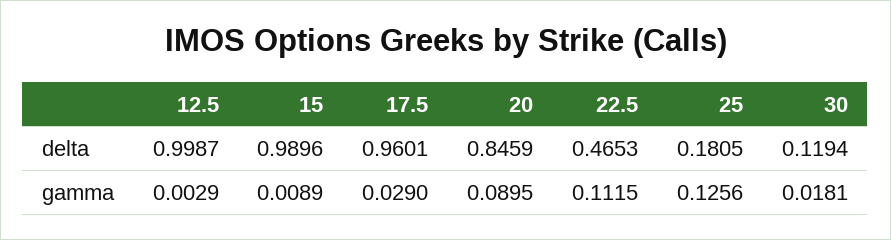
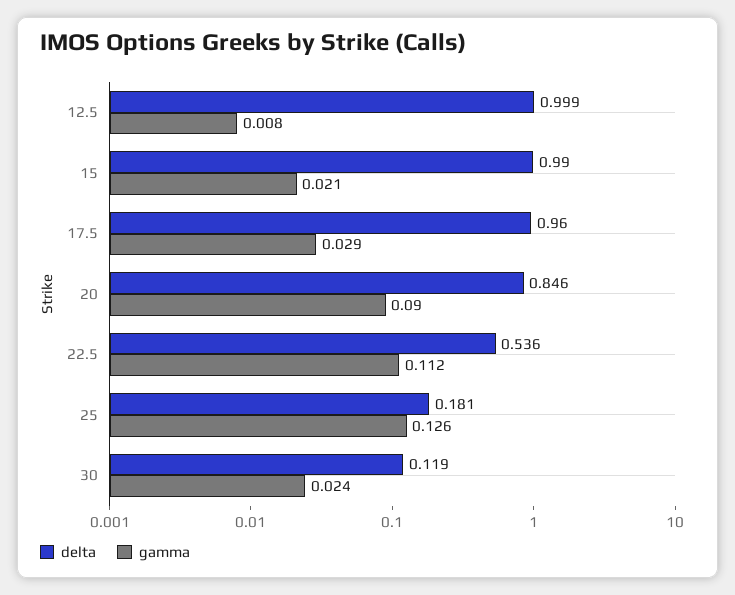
  {
    "delta": {
      "12.5": 0.9987,
      "15": 0.9896,
      "17.5": 0.9601,
      "20": 0.8459,
-     "22.5": 0.4653,
+     "22.5": 0.536,
      "25": 0.1805,
      "30": 0.1194
    },
    "gamma": {
-     "12.5": 0.0029,
+     "12.5": 0.008,
-     "15": 0.0089,
+     "15": 0.021,
      "17.5": 0.029,
      "20": 0.0895,
      "22.5": 0.1115,
      "25": 0.1256,
-     "30": 0.0181
+     "30": 0.024
    }
  }

